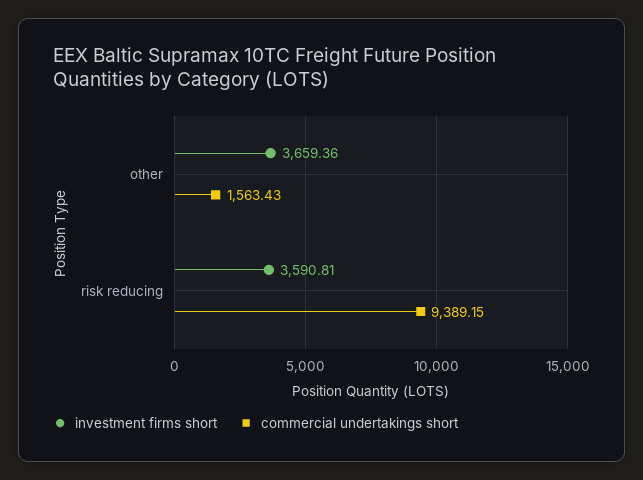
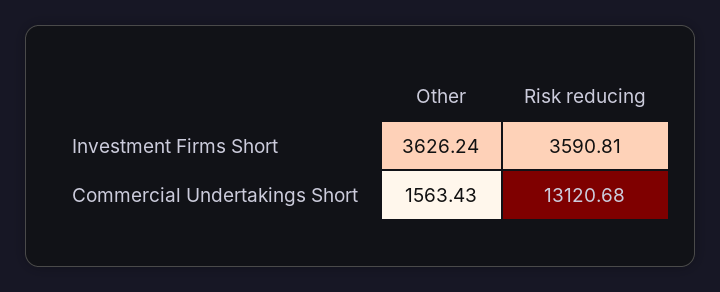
  {
    "investment firms short": {
-     "other": 3659.36,
+     "other": 3626.24,
      "risk reducing": 3590.81
    },
    "commercial undertakings short": {
      "other": 1563.43,
-     "risk reducing": 9389.15
+     "risk reducing": 13120.68
    }
  }

